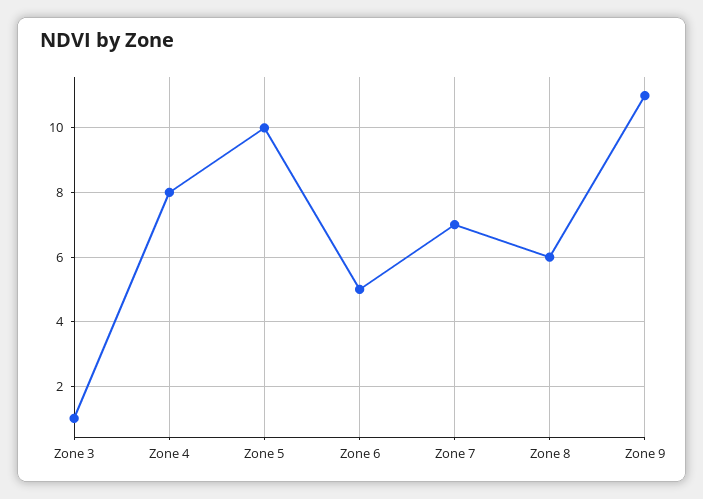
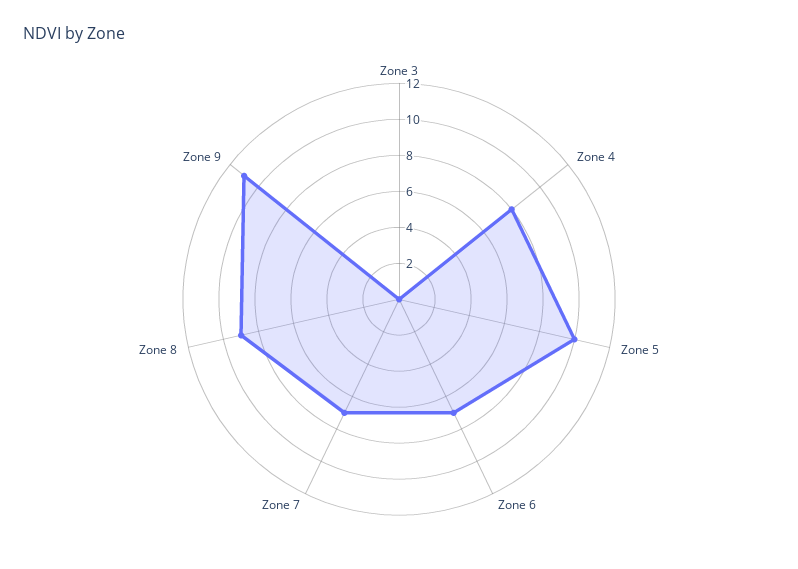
  {
-   "Zone 3": 1,
+   "Zone 3": 0,
    "Zone 4": 8,
    "Zone 5": 10,
-   "Zone 6": 5,
+   "Zone 6": 7,
    "Zone 7": 7,
-   "Zone 8": 6,
+   "Zone 8": 9,
    "Zone 9": 11
  }

